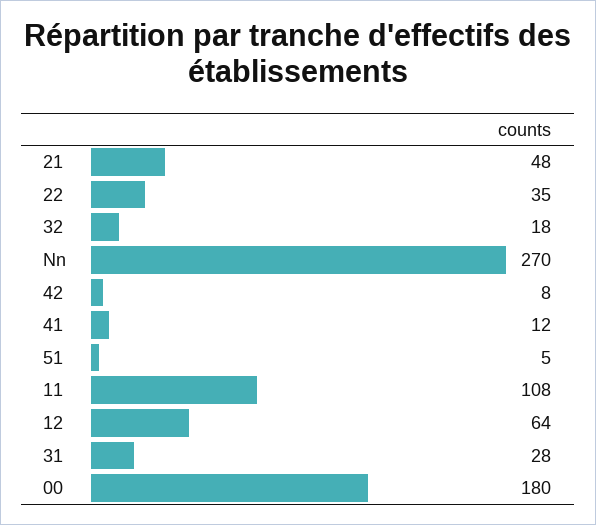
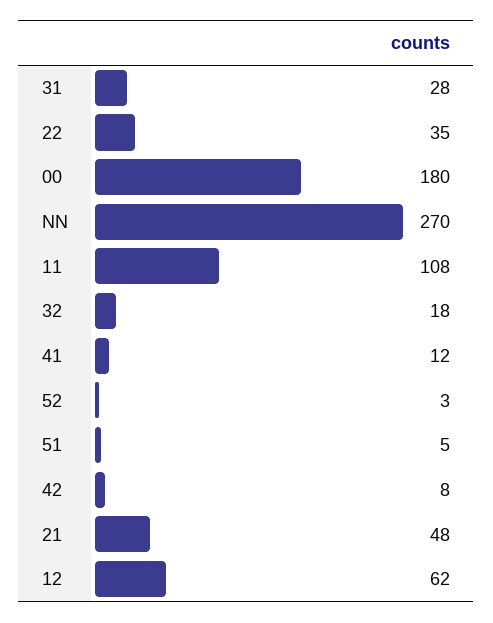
  {
    "21": 48,
    "22": 35,
    "32": 18,
    "Nn": 270,
    "42": 8,
    "41": 12,
    "51": 5,
    "11": 108,
-   "12": 64,
+   "12": 62,
    "31": 28,
-   "00": 180
+   "00": 180,
+   "52": 3
  }

